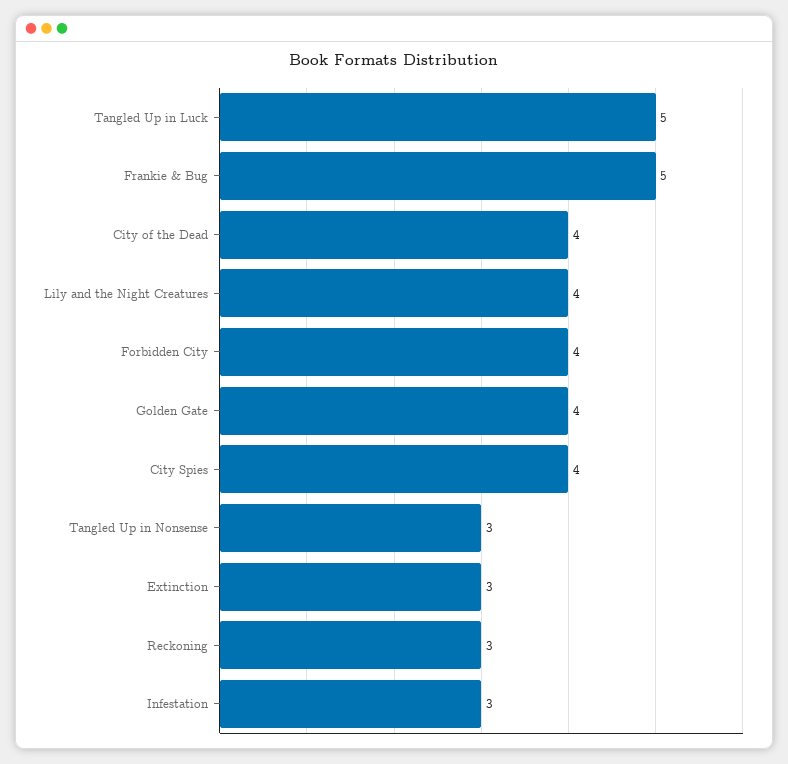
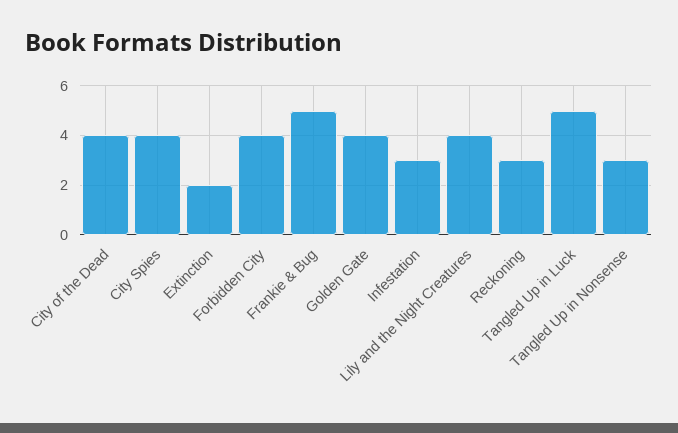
  {
    "Tangled Up in Luck": 5,
    "Frankie & Bug": 5,
    "City of the Dead": 4,
    "Lily and the Night Creatures": 4,
    "Forbidden City": 4,
    "Golden Gate": 4,
    "City Spies": 4,
    "Tangled Up in Nonsense": 3,
-   "Extinction": 3,
+   "Extinction": 2,
    "Reckoning": 3,
    "Infestation": 3
  }

